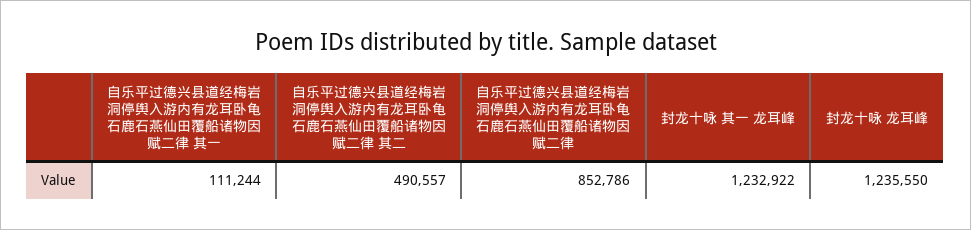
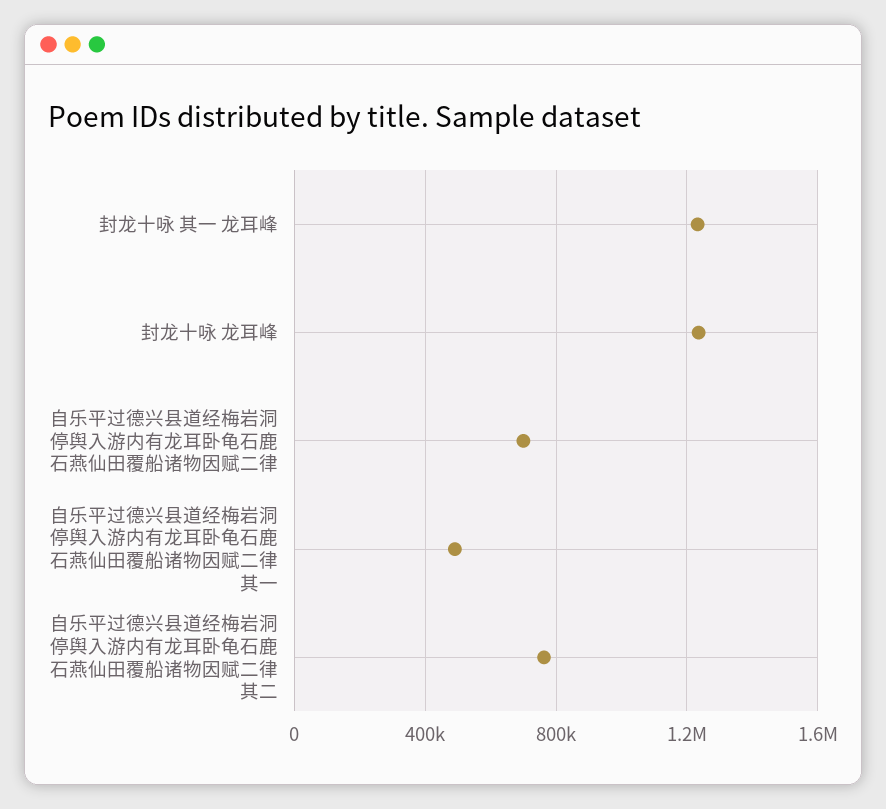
  {
-   "自乐平过德兴县道经梅岩洞停舆入游内有龙耳卧龟石鹿石燕仙田覆船诸物因赋二律 其一": 111244,
+   "自乐平过德兴县道经梅岩洞停舆入游内有龙耳卧龟石鹿石燕仙田覆船诸物因赋二律 其一": 500000,
-   "自乐平过德兴县道经梅岩洞停舆入游内有龙耳卧龟石鹿石燕仙田覆船诸物因赋二律 其二": 490557,
+   "自乐平过德兴县道经梅岩洞停舆入游内有龙耳卧龟石鹿石燕仙田覆船诸物因赋二律 其二": 750000,
-   "自乐平过德兴县道经梅岩洞停舆入游内有龙耳卧龟石鹿石燕仙田覆船诸物因赋二律": 852786,
+   "自乐平过德兴县道经梅岩洞停舆入游内有龙耳卧龟石鹿石燕仙田覆船诸物因赋二律": 700000,
    "封龙十咏 其一 龙耳峰": 1232922,
    "封龙十咏 龙耳峰": 1235550
  }

